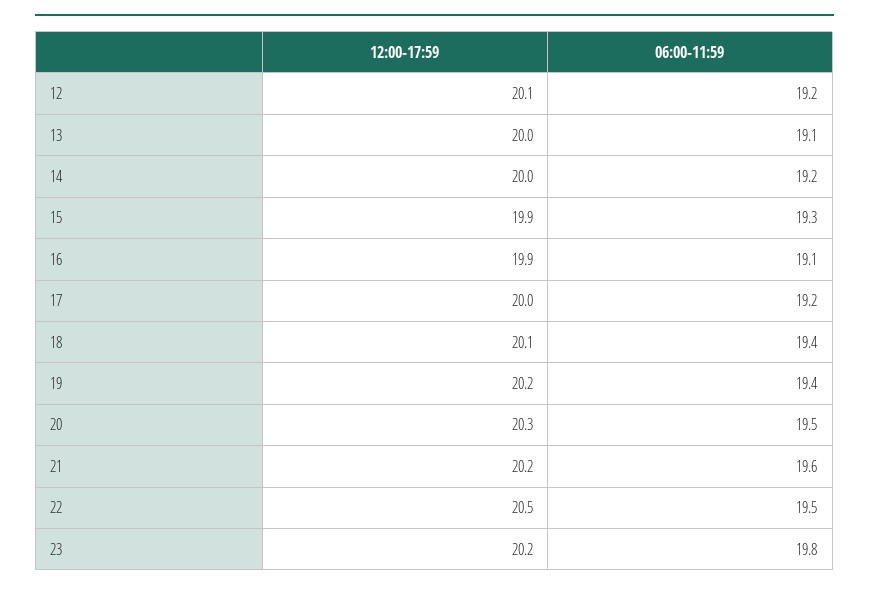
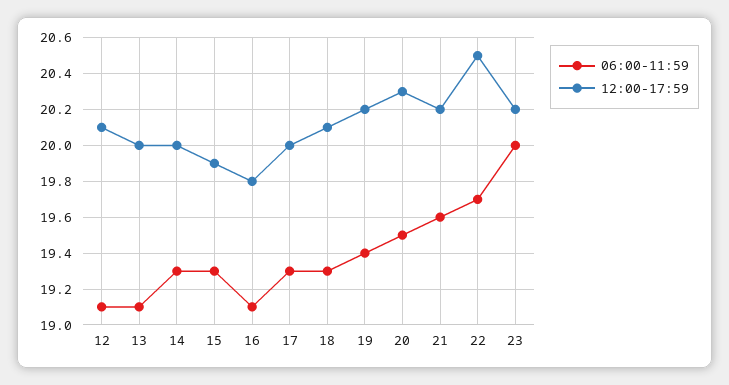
  {
    "12:00-17:59": {
      "12": 20.1,
      "13": 20,
      "14": 20,
      "15": 19.9,
-     "16": 19.9,
+     "16": 19.8,
      "17": 20,
      "18": 20.1,
      "19": 20.2,
      "20": 20.3,
      "21": 20.2,
      "22": 20.5,
      "23": 20.2
    },
    "06:00-11:59": {
-     "12": 19.2,
+     "12": 19.1,
      "13": 19.1,
-     "14": 19.2,
+     "14": 19.3,
      "15": 19.3,
      "16": 19.1,
-     "17": 19.2,
+     "17": 19.3,
-     "18": 19.4,
+     "18": 19.3,
      "19": 19.4,
      "20": 19.5,
      "21": 19.6,
-     "22": 19.5,
+     "22": 19.7,
-     "23": 19.8
+     "23": 20
    }
  }

